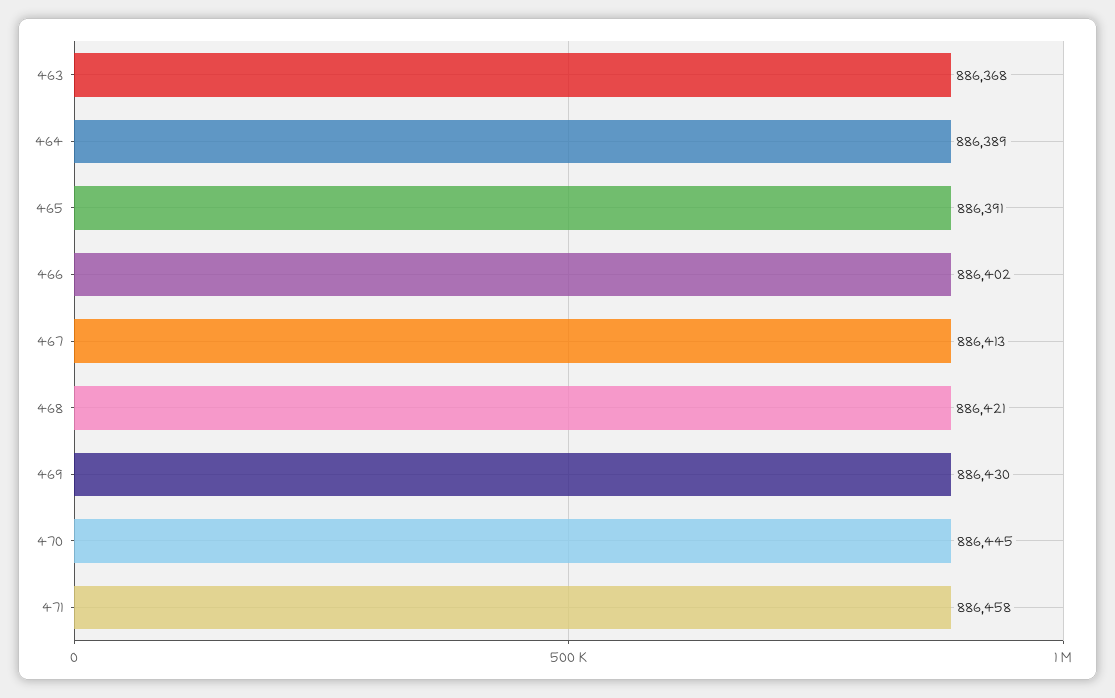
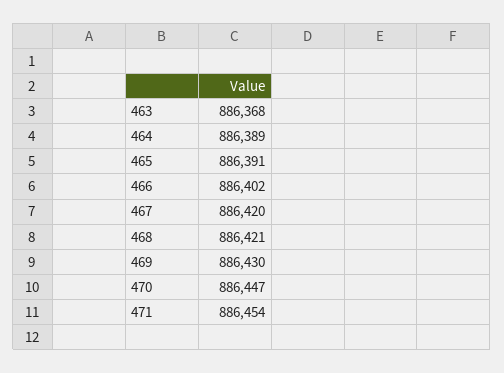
  {
    "463": 886368,
    "464": 886389,
    "465": 886391,
    "466": 886402,
-   "467": 886413,
+   "467": 886420,
    "468": 886421,
    "469": 886430,
-   "470": 886445,
+   "470": 886447,
-   "471": 886458
+   "471": 886454
  }

